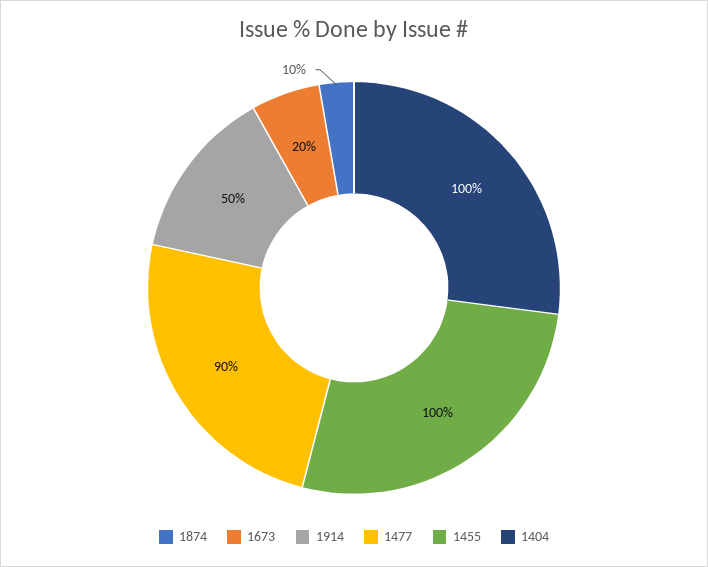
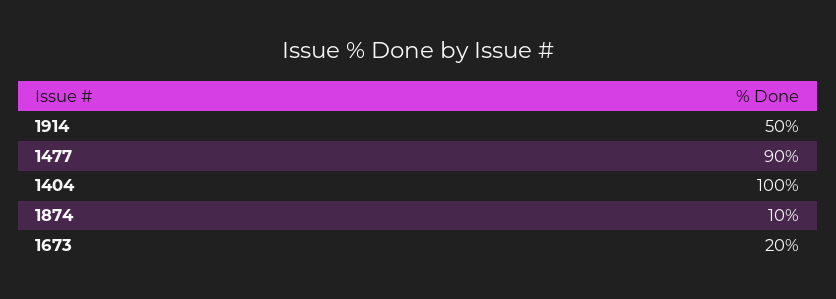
  {
    "1874": 10,
    "1673": 20,
    "1914": 50,
    "1477": 90,
-   "1455": 100,
    "1404": 100
  }

